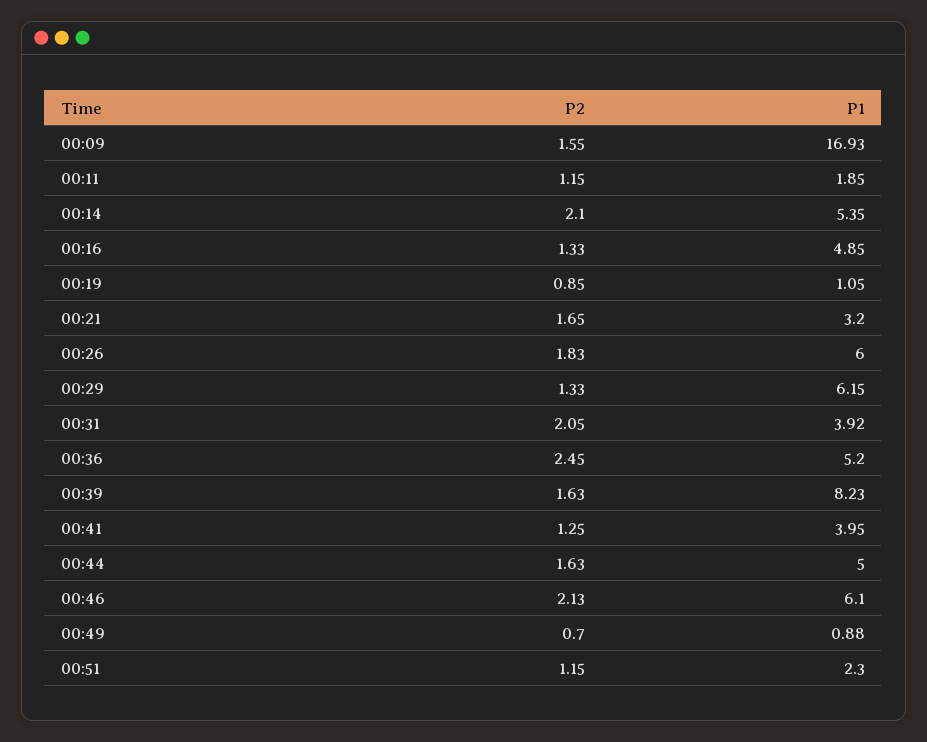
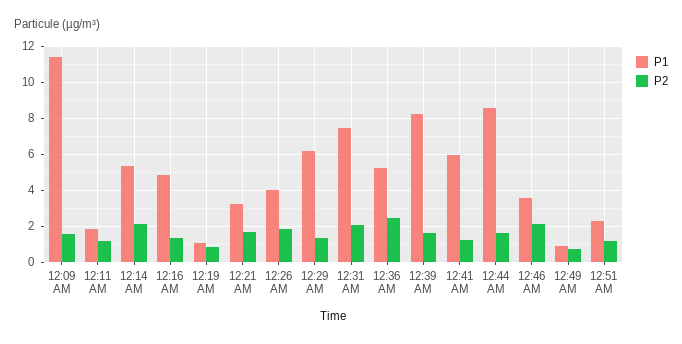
  {
    "P2": {
      "00:09": 1.55,
      "00:11": 1.15,
      "00:14": 2.1,
      "00:16": 1.33,
      "00:19": 0.85,
      "00:21": 1.65,
      "00:26": 1.83,
      "00:29": 1.33,
      "00:31": 2.05,
      "00:36": 2.45,
      "00:39": 1.63,
      "00:41": 1.25,
      "00:44": 1.63,
      "00:46": 2.13,
      "00:49": 0.7,
      "00:51": 1.15
    },
    "P1": {
-     "00:09": 16.93,
+     "00:09": 11.5,
      "00:11": 1.85,
      "00:14": 5.35,
      "00:16": 4.85,
      "00:19": 1.05,
      "00:21": 3.2,
-     "00:26": 6,
+     "00:26": 4,
      "00:29": 6.15,
-     "00:31": 3.92,
+     "00:31": 7.5,
      "00:36": 5.2,
      "00:39": 8.23,
-     "00:41": 3.95,
+     "00:41": 6,
-     "00:44": 5,
+     "00:44": 8.5,
-     "00:46": 6.1,
+     "00:46": 3.5,
      "00:49": 0.88,
      "00:51": 2.3
    }
  }

